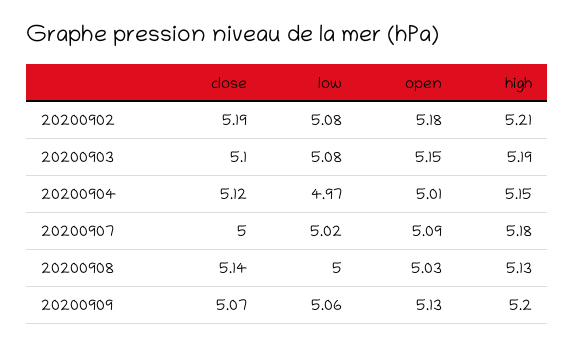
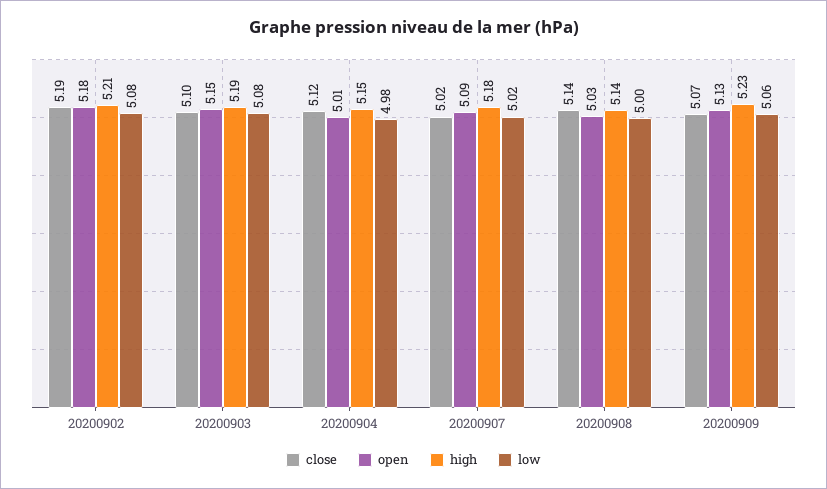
  {
    "close": {
      "20200902": 5.19,
      "20200903": 5.1,
      "20200904": 5.12,
-     "20200907": 5,
+     "20200907": 5.02,
      "20200908": 5.14,
      "20200909": 5.07
    },
    "low": {
      "20200902": 5.08,
      "20200903": 5.08,
-     "20200904": 4.97,
+     "20200904": 4.98,
      "20200907": 5.02,
      "20200908": 5,
      "20200909": 5.06
    },
    "open": {
      "20200902": 5.18,
      "20200903": 5.15,
      "20200904": 5.01,
      "20200907": 5.09,
      "20200908": 5.03,
      "20200909": 5.13
    },
    "high": {
      "20200902": 5.21,
      "20200903": 5.19,
      "20200904": 5.15,
      "20200907": 5.18,
-     "20200908": 5.13,
+     "20200908": 5.14,
-     "20200909": 5.2
+     "20200909": 5.23
    }
  }

